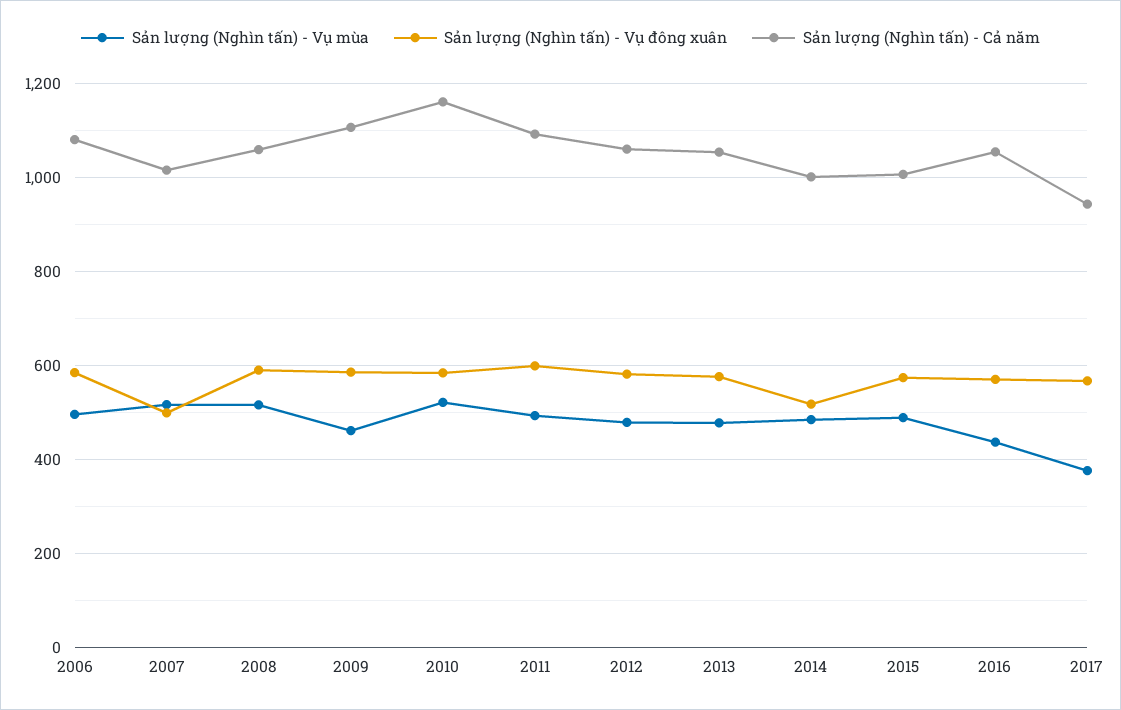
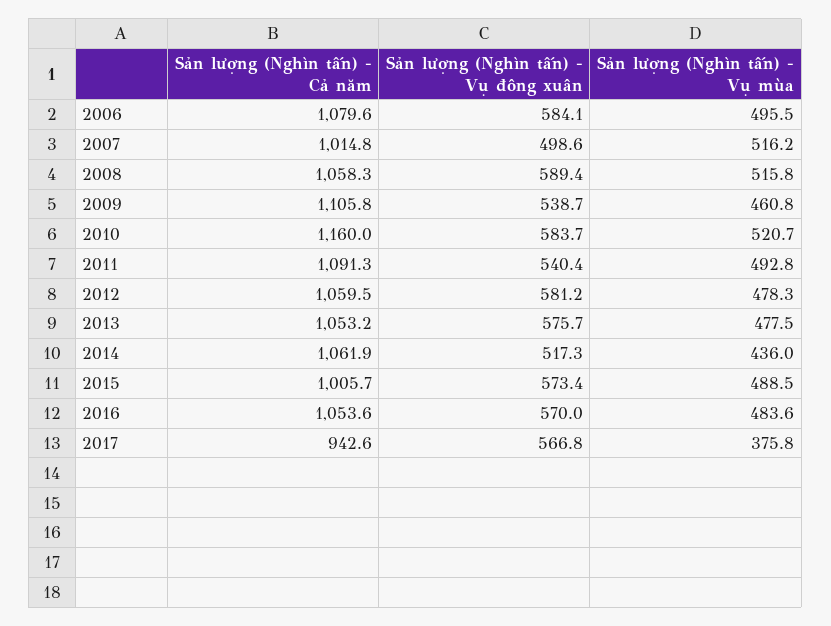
  {
    "Sản lượng (Nghìn tấn) - Vụ mùa": {
      "2006": 495.5,
      "2007": 516.2,
      "2008": 515.8,
      "2009": 460.8,
      "2010": 520.7,
      "2011": 492.8,
      "2012": 478.3,
      "2013": 477.5,
-     "2014": 480,
+     "2014": 436,
      "2015": 488.5,
-     "2016": 440,
+     "2016": 483.6,
      "2017": 375.8
    },
    "Sản lượng (Nghìn tấn) - Vụ đông xuân": {
      "2006": 584.1,
      "2007": 498.6,
      "2008": 589.4,
-     "2009": 580,
+     "2009": 538.7,
      "2010": 583.7,
-     "2011": 600,
+     "2011": 540.4,
      "2012": 581.2,
      "2013": 575.7,
      "2014": 517.3,
      "2015": 573.4,
      "2016": 570,
      "2017": 566.8
    },
    "Sản lượng (Nghìn tấn) - Cả năm": {
      "2006": 1079.6,
      "2007": 1014.8,
      "2008": 1058.3,
      "2009": 1105.8,
      "2010": 1160,
      "2011": 1091.3,
      "2012": 1059.5,
      "2013": 1053.2,
-     "2014": 1000,
+     "2014": 1061.9,
      "2015": 1005.7,
      "2016": 1053.6,
      "2017": 942.6
    }
  }

